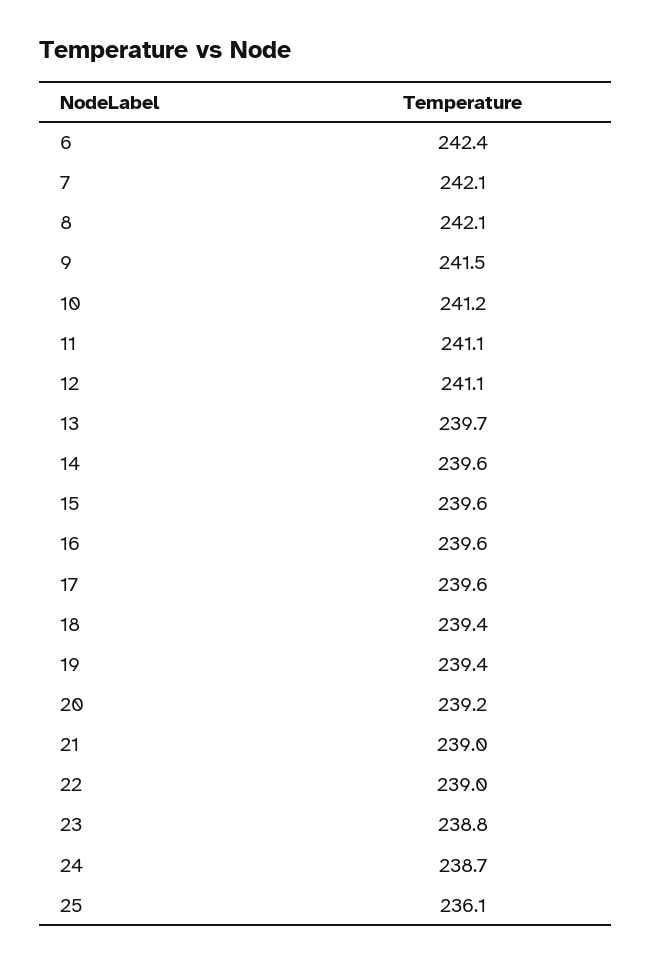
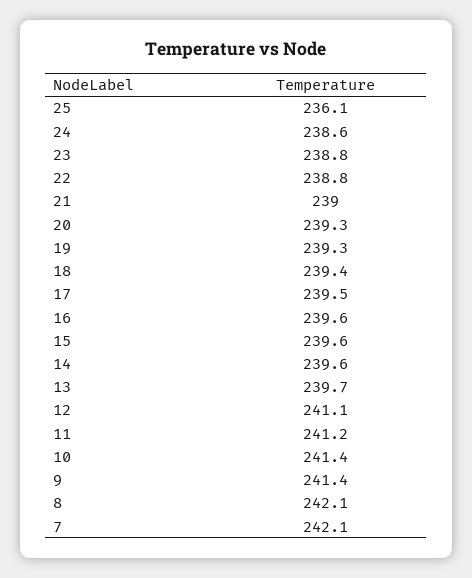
  {
-   "6": 242.4,
    "7": 242.1,
    "8": 242.1,
-   "9": 241.5,
+   "9": 241.4,
-   "10": 241.2,
+   "10": 241.4,
-   "11": 241.1,
+   "11": 241.2,
    "12": 241.1,
    "13": 239.7,
    "14": 239.6,
    "15": 239.6,
    "16": 239.6,
-   "17": 239.6,
+   "17": 239.5,
    "18": 239.4,
-   "19": 239.4,
+   "19": 239.3,
-   "20": 239.2,
+   "20": 239.3,
    "21": 239,
-   "22": 239,
+   "22": 238.8,
    "23": 238.8,
-   "24": 238.7,
+   "24": 238.6,
    "25": 236.1
  }

